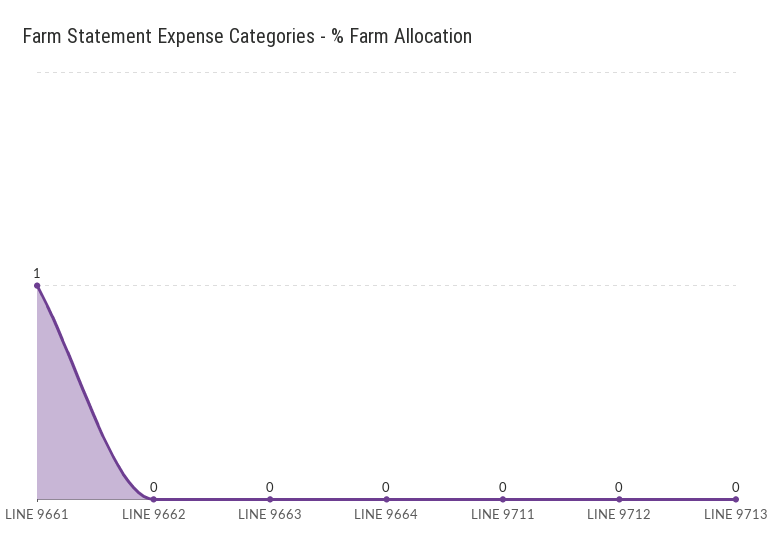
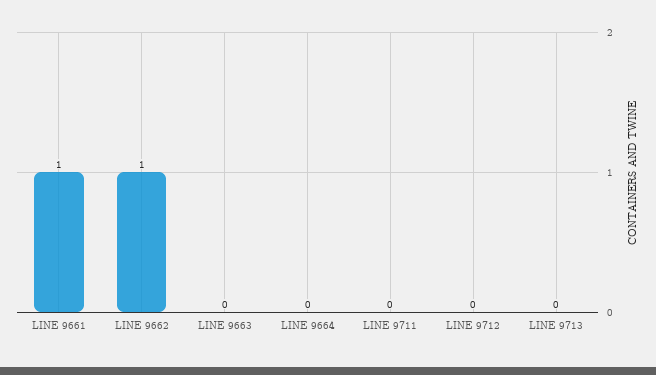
  {
    "LINE 9661": 1,
-   "LINE 9662": 0,
+   "LINE 9662": 1,
    "LINE 9663": 0,
    "LINE 9664": 0,
    "LINE 9711": 0,
    "LINE 9712": 0,
    "LINE 9713": 0
  }

